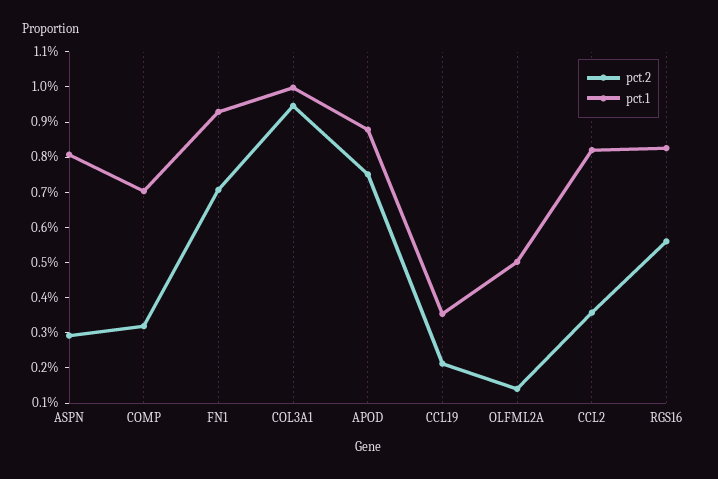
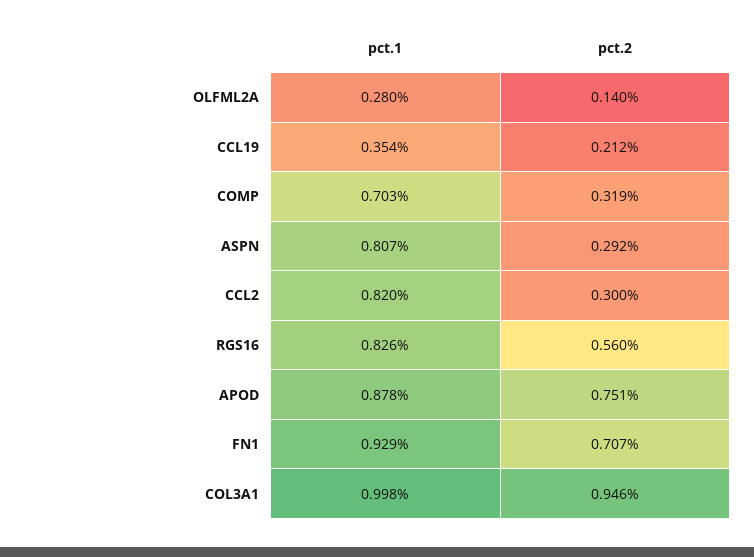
  {
    "pct.2": {
      "ASPN": 0.292,
      "COMP": 0.319,
      "FN1": 0.707,
      "COL3A1": 0.946,
      "APOD": 0.751,
      "CCL19": 0.212,
      "OLFML2A": 0.14,
-     "CCL2": 0.35,
+     "CCL2": 0.3,
      "RGS16": 0.56
    },
    "pct.1": {
      "ASPN": 0.807,
      "COMP": 0.703,
      "FN1": 0.929,
      "COL3A1": 0.998,
      "APOD": 0.878,
      "CCL19": 0.354,
-     "OLFML2A": 0.5,
+     "OLFML2A": 0.28,
      "CCL2": 0.82,
      "RGS16": 0.826
    }
  }

